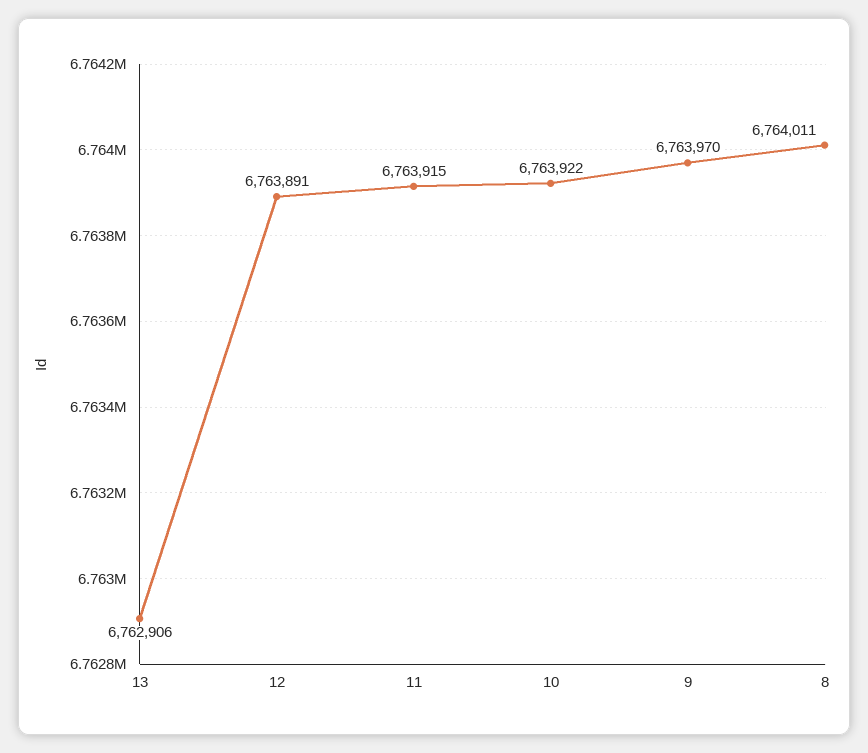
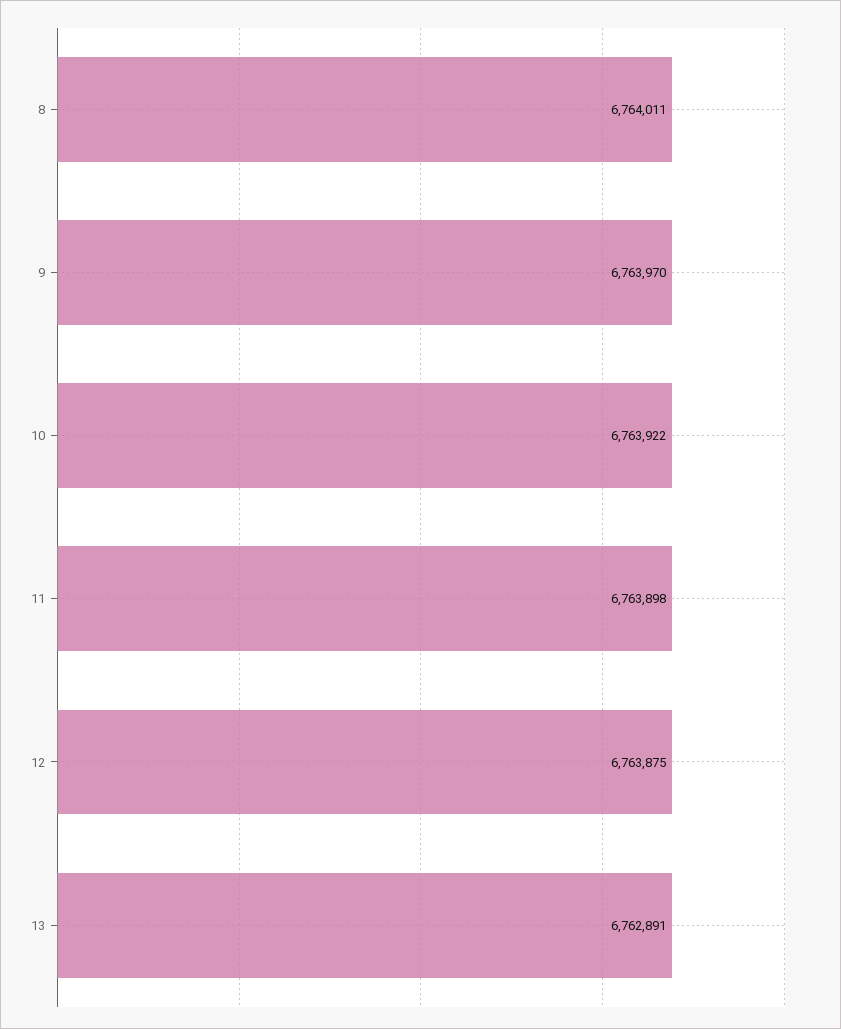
  {
-   "13": 6762906,
+   "13": 6762891,
-   "12": 6763891,
+   "12": 6763875,
-   "11": 6763915,
+   "11": 6763898,
    "10": 6763922,
    "9": 6763970,
    "8": 6764011
  }

